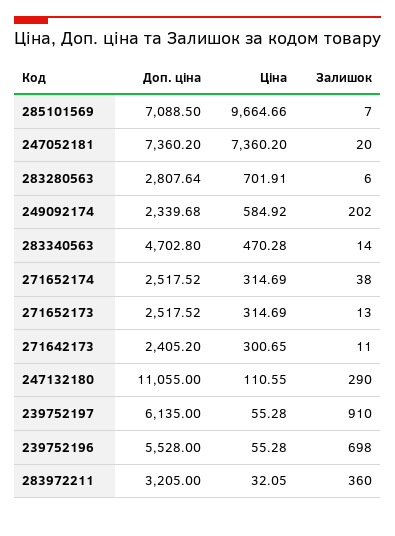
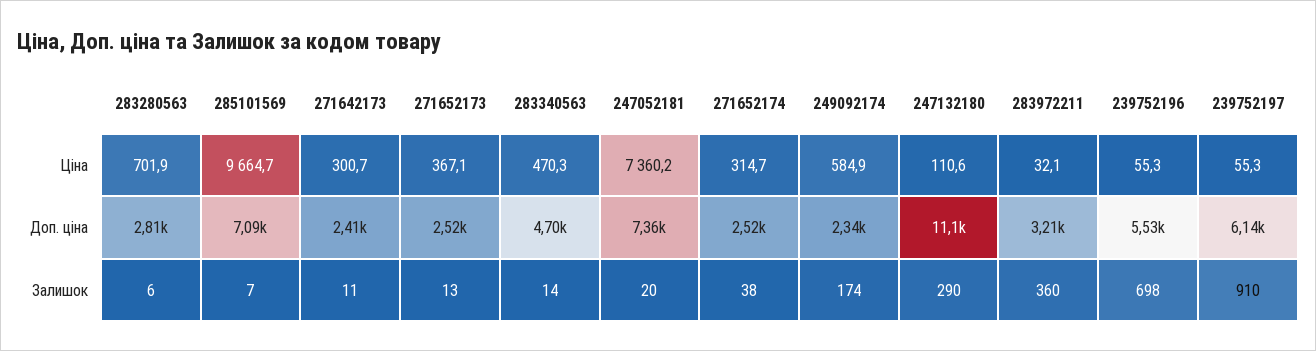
  {
    "Доп. ціна": {
      "285101569": 7088.5,
      "247052181": 7360.2,
      "283280563": 2807.64,
      "249092174": 2339.68,
      "283340563": 4702.8,
      "271652174": 2517.52,
      "271652173": 2517.52,
      "271642173": 2405.2,
      "247132180": 11055,
      "239752197": 6135,
      "239752196": 5528,
      "283972211": 3205
    },
    "Ціна": {
      "285101569": 9664.66,
      "247052181": 7360.2,
      "283280563": 701.91,
      "249092174": 584.92,
      "283340563": 470.28,
      "271652174": 314.69,
-     "271652173": 314.69,
+     "271652173": 367.1,
      "271642173": 300.65,
      "247132180": 110.55,
      "239752197": 55.28,
      "239752196": 55.28,
      "283972211": 32.05
    },
    "Залишок": {
      "285101569": 7,
      "247052181": 20,
      "283280563": 6,
-     "249092174": 202,
+     "249092174": 174,
      "283340563": 14,
      "271652174": 38,
      "271652173": 13,
      "271642173": 11,
      "247132180": 290,
      "239752197": 910,
      "239752196": 698,
      "283972211": 360
    }
  }

